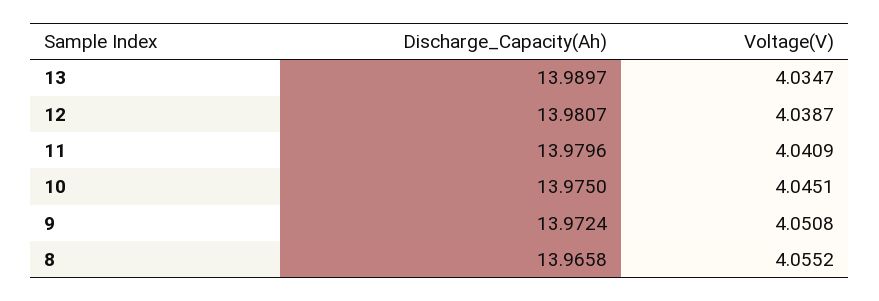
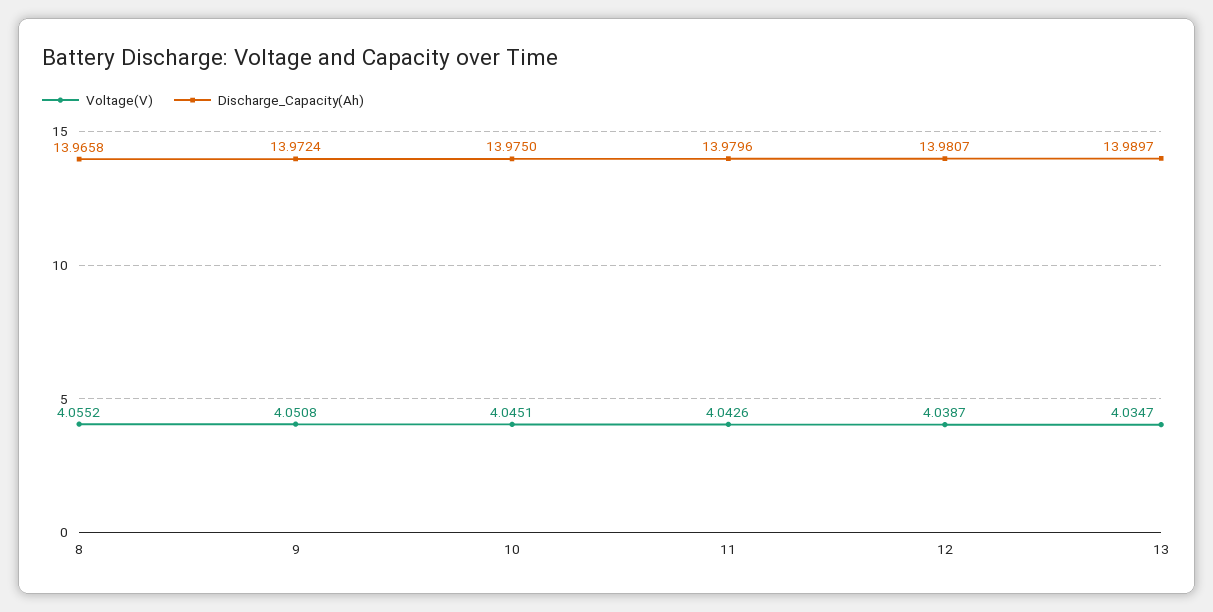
  {
    "Discharge_Capacity(Ah)": {
      "13": 13.9897,
      "12": 13.9807,
      "11": 13.9796,
      "10": 13.975,
      "9": 13.9724,
      "8": 13.9658
    },
    "Voltage(V)": {
      "13": 4.0347,
      "12": 4.0387,
-     "11": 4.0409,
+     "11": 4.0426,
      "10": 4.0451,
      "9": 4.0508,
      "8": 4.0552
    }
  }

